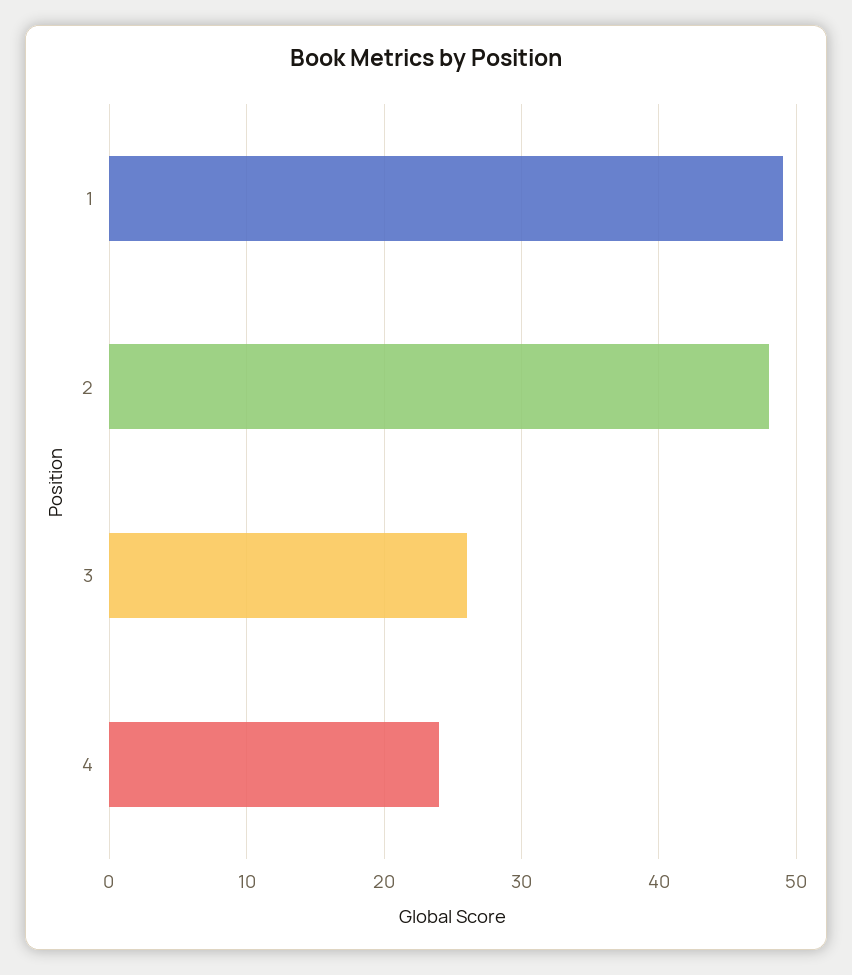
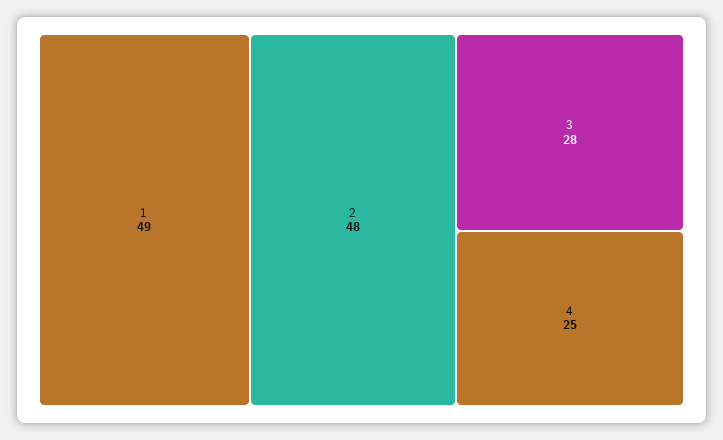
  {
    "1": 49,
    "2": 48,
-   "3": 26,
+   "3": 28,
-   "4": 24
+   "4": 25
  }

